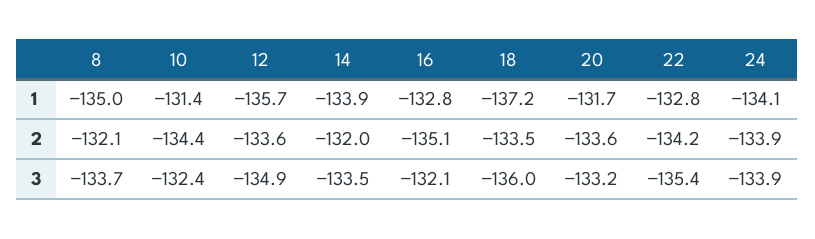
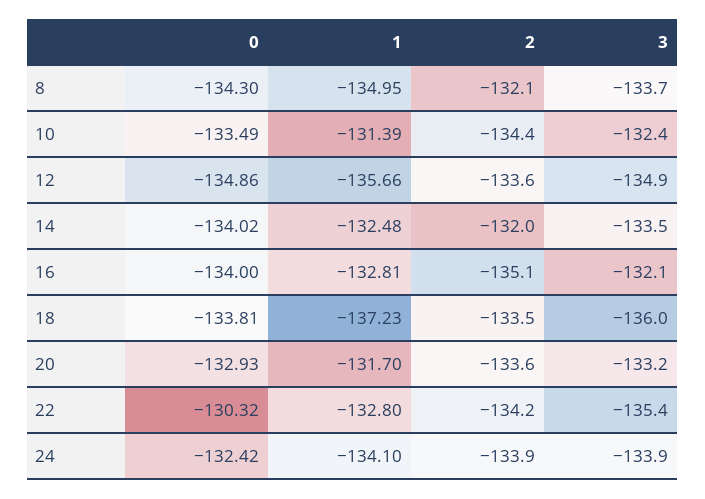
  {
    "8": {
      "1": -134.95,
      "2": -132.1,
-     "3": -133.7
+     "3": -133.7,
+     "0": -134.3
    },
    "10": {
      "1": -131.39,
      "2": -134.4,
-     "3": -132.4
+     "3": -132.4,
+     "0": -133.49
    },
    "12": {
      "1": -135.66,
      "2": -133.6,
-     "3": -134.9
+     "3": -134.9,
+     "0": -134.86
    },
    "14": {
-     "1": -133.9,
+     "1": -132.48,
      "2": -132,
-     "3": -133.5
+     "3": -133.5,
+     "0": -134.02
    },
    "16": {
      "1": -132.81,
      "2": -135.1,
-     "3": -132.1
+     "3": -132.1,
+     "0": -134
    },
    "18": {
      "1": -137.23,
      "2": -133.5,
-     "3": -136
+     "3": -136,
+     "0": -133.81
    },
    "20": {
      "1": -131.7,
      "2": -133.6,
-     "3": -133.2
+     "3": -133.2,
+     "0": -132.93
    },
    "22": {
      "1": -132.8,
      "2": -134.2,
-     "3": -135.4
+     "3": -135.4,
+     "0": -130.32
    },
    "24": {
      "1": -134.1,
      "2": -133.9,
-     "3": -133.9
+     "3": -133.9,
+     "0": -132.42
    }
  }

